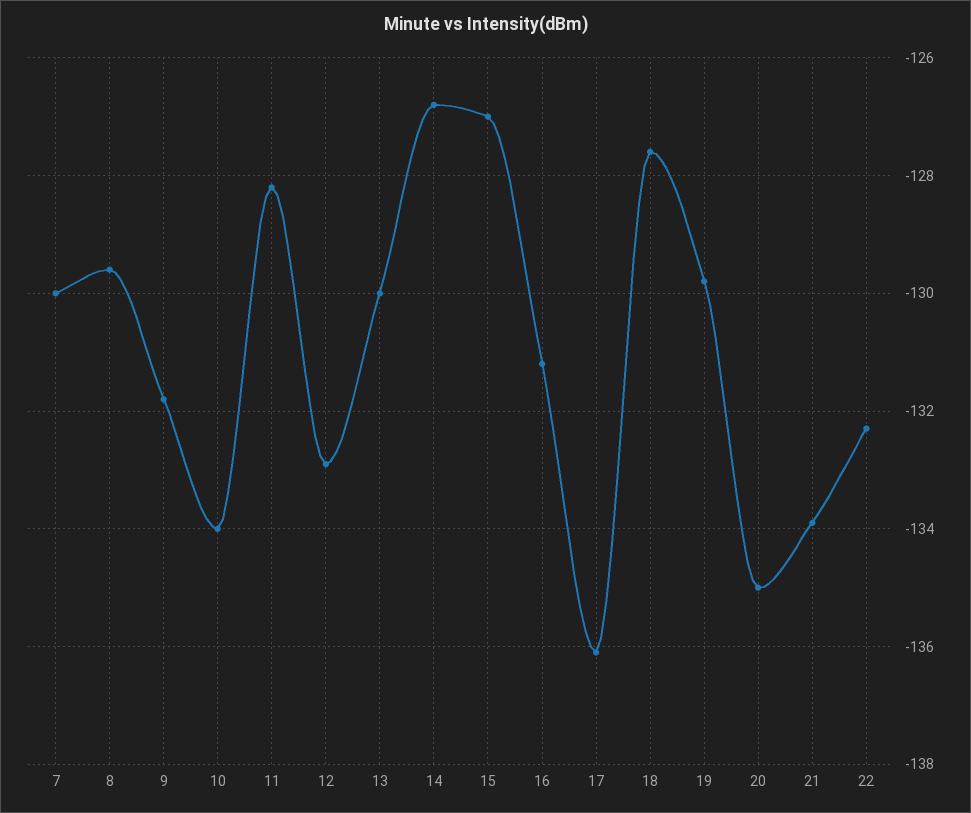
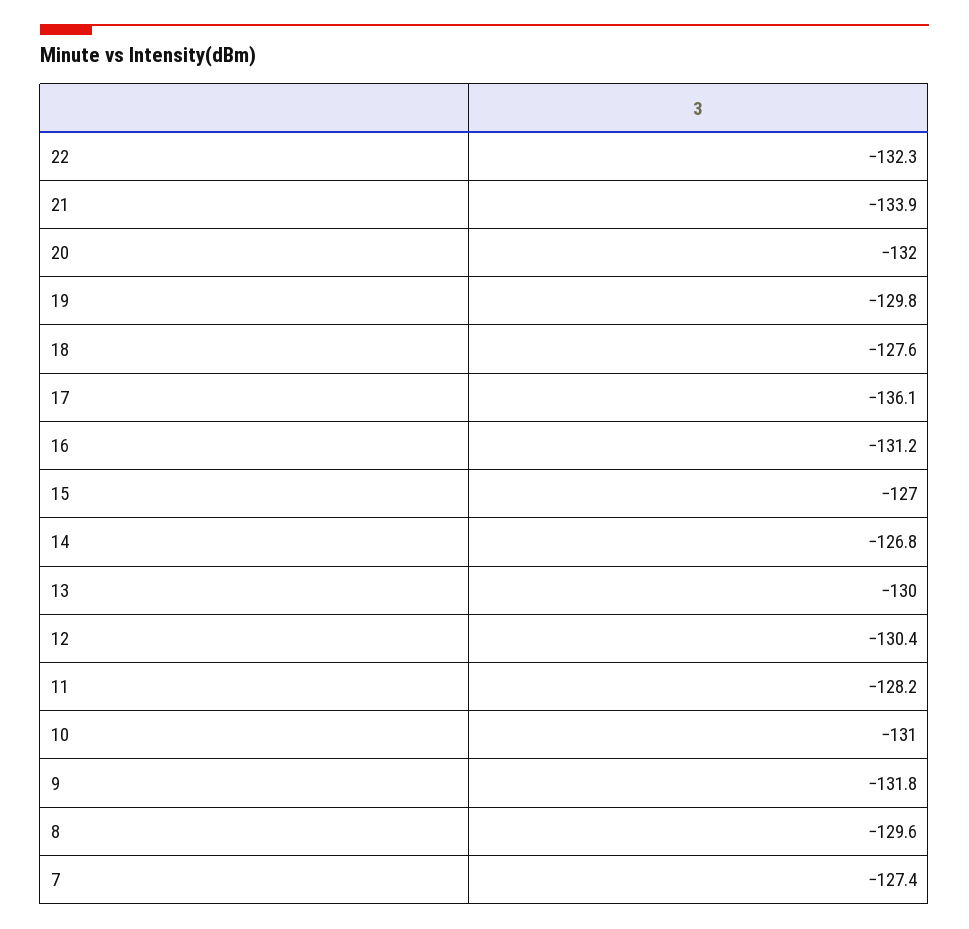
  {
-   "7": -130,
+   "7": -127.4,
    "8": -129.6,
    "9": -131.8,
-   "10": -134,
+   "10": -131,
    "11": -128.2,
-   "12": -133,
+   "12": -130.4,
    "13": -130,
    "14": -126.8,
    "15": -127,
    "16": -131.2,
    "17": -136.1,
    "18": -127.6,
    "19": -129.8,
-   "20": -135,
+   "20": -132,
    "21": -133.9,
    "22": -132.3
  }

